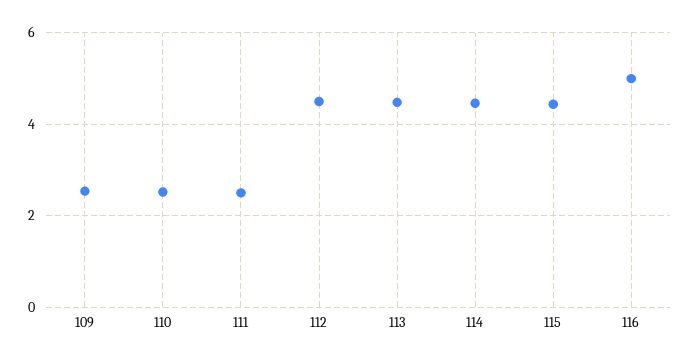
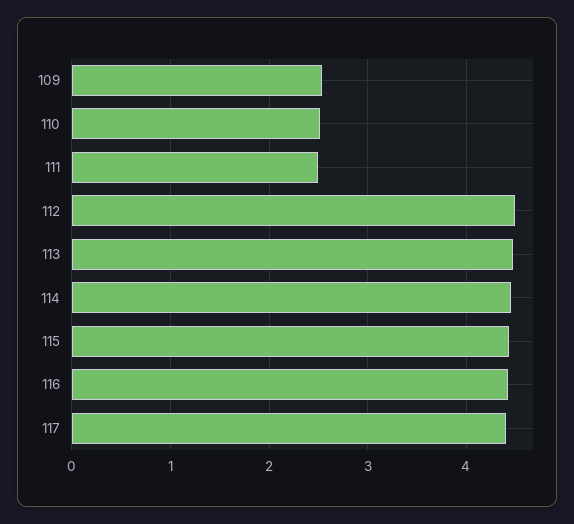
  {
    "109": 2.5,
    "110": 2.5,
    "111": 2.5,
    "112": 4.5,
    "113": 4.5,
    "114": 4.5,
    "115": 4.4,
-   "116": 5
+   "116": 4.4,
+   "117": 4.4
  }

